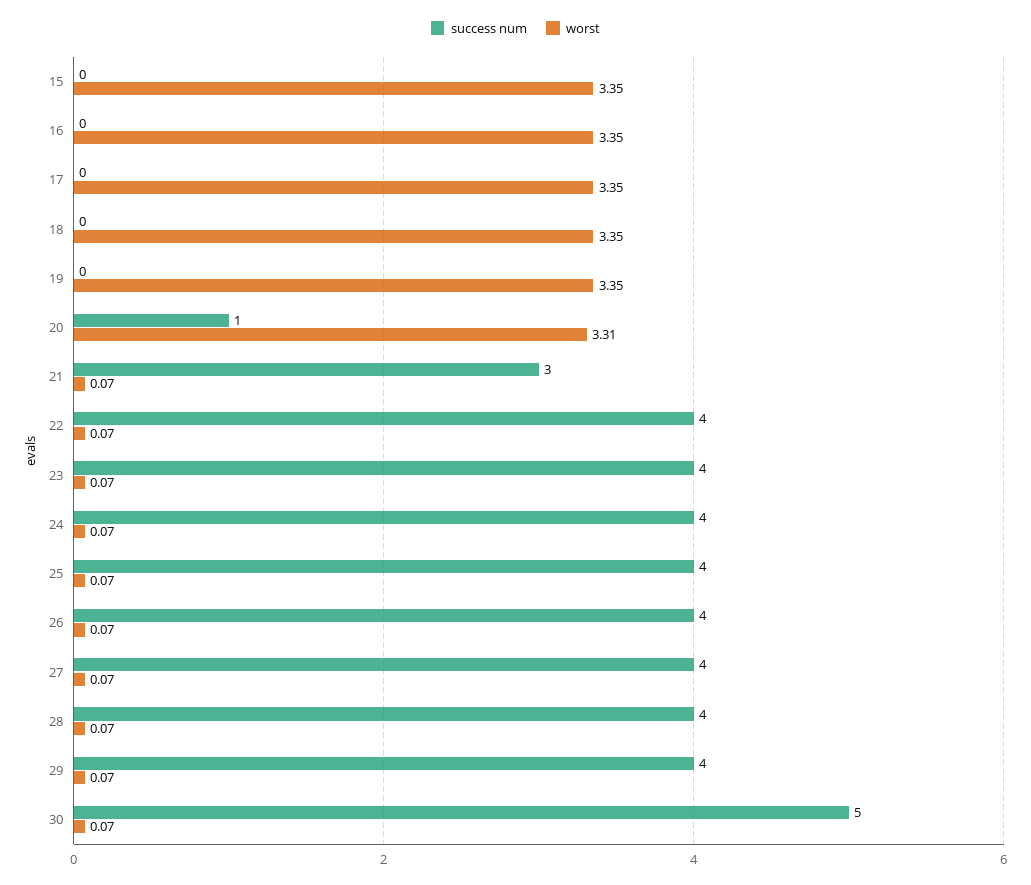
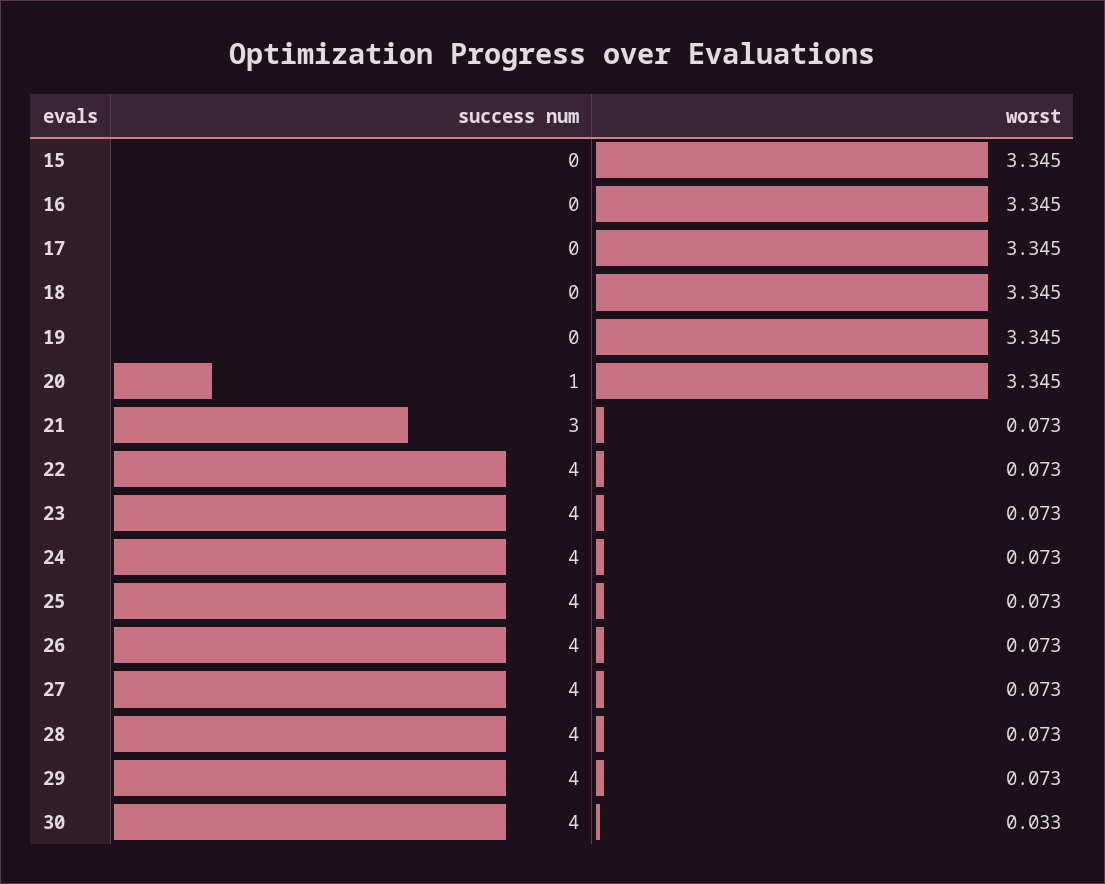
  {
    "success num": {
      "15": 0,
      "16": 0,
      "17": 0,
      "18": 0,
      "19": 0,
      "20": 1,
      "21": 3,
      "22": 4,
      "23": 4,
      "24": 4,
      "25": 4,
      "26": 4,
      "27": 4,
      "28": 4,
      "29": 4,
-     "30": 5
+     "30": 4
    },
    "worst": {
      "15": 3.345,
      "16": 3.345,
      "17": 3.345,
      "18": 3.345,
      "19": 3.345,
-     "20": 3.31,
+     "20": 3.345,
      "21": 0.073,
      "22": 0.073,
      "23": 0.073,
      "24": 0.073,
      "25": 0.073,
      "26": 0.073,
      "27": 0.073,
      "28": 0.073,
      "29": 0.073,
-     "30": 0.07
+     "30": 0.033
    }
  }

